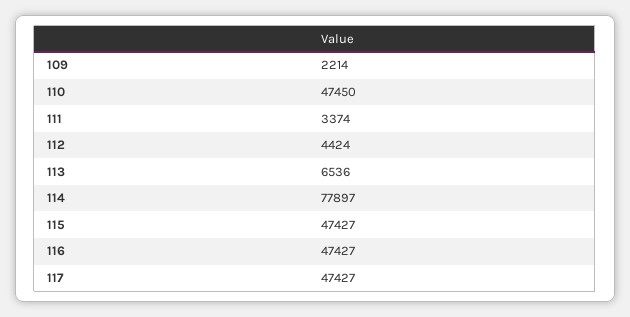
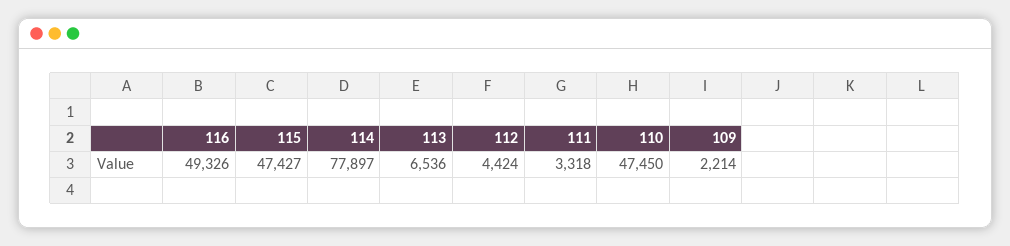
  {
    "109": 2214,
    "110": 47450,
-   "111": 3374,
+   "111": 3318,
    "112": 4424,
    "113": 6536,
    "114": 77897,
    "115": 47427,
-   "116": 47427,
+   "116": 49326
-   "117": 47427
  }

